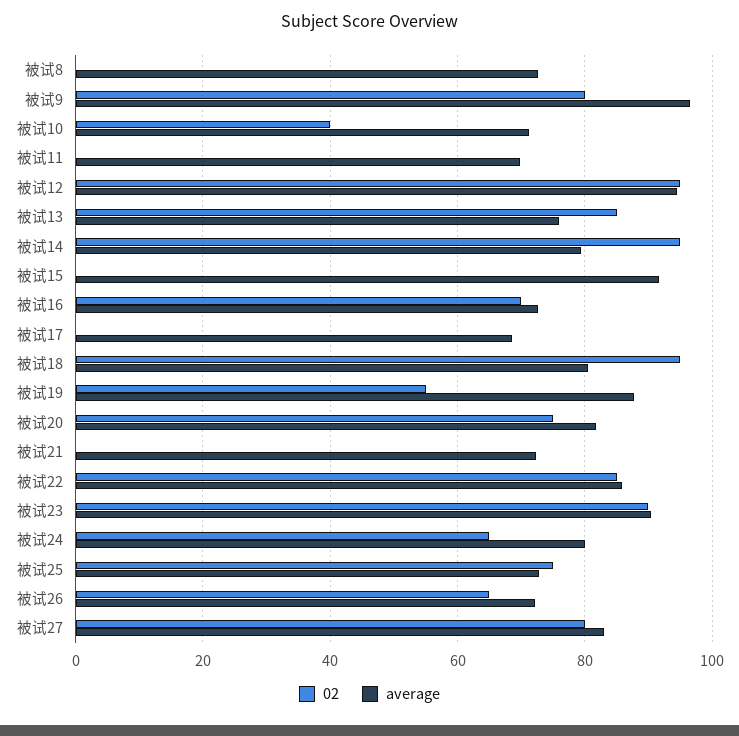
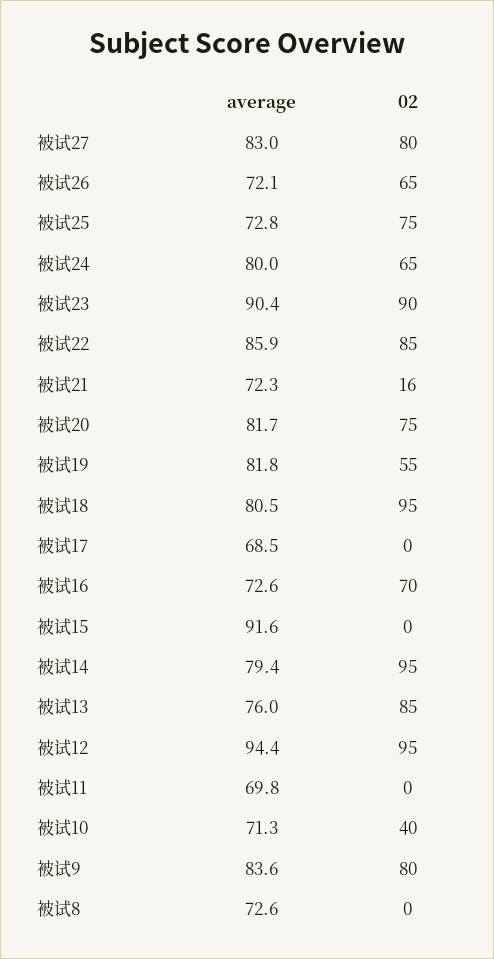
  {
    "02": {
      "被试8": 0,
      "被试9": 80,
      "被试10": 40,
      "被试11": 0,
      "被试12": 95,
      "被试13": 85,
      "被试14": 95,
      "被试15": 0,
      "被试16": 70,
      "被试17": 0,
      "被试18": 95,
      "被试19": 55,
      "被试20": 75,
-     "被试21": 0,
+     "被试21": 16,
      "被试22": 85,
      "被试23": 90,
      "被试24": 65,
      "被试25": 75,
      "被试26": 65,
      "被试27": 80
    },
    "average": {
      "被试8": 72.6,
-     "被试9": 96,
+     "被试9": 83.6,
      "被试10": 71.3,
      "被试11": 69.8,
      "被试12": 94.4,
      "被试13": 76,
      "被试14": 79.4,
      "被试15": 91.6,
      "被试16": 72.6,
      "被试17": 68.5,
      "被试18": 80.5,
-     "被试19": 88,
+     "被试19": 81.8,
      "被试20": 81.7,
      "被试21": 72.3,
      "被试22": 85.9,
      "被试23": 90.4,
      "被试24": 80,
      "被试25": 72.8,
      "被试26": 72.1,
      "被试27": 83
    }
  }

